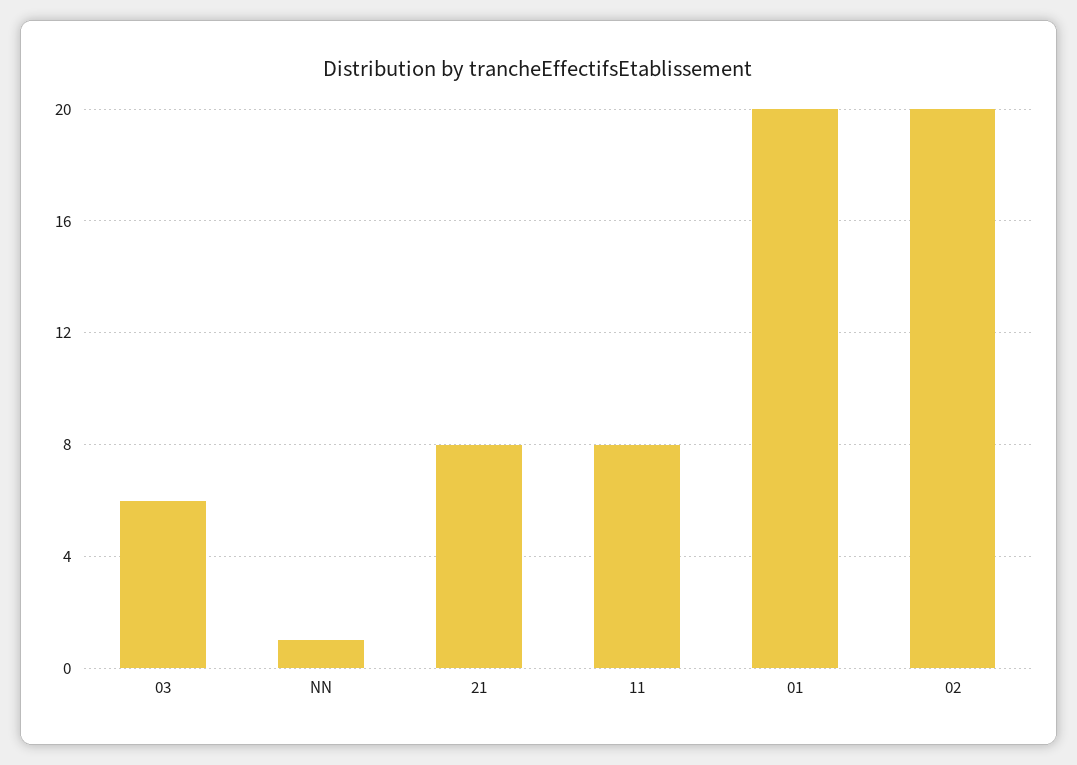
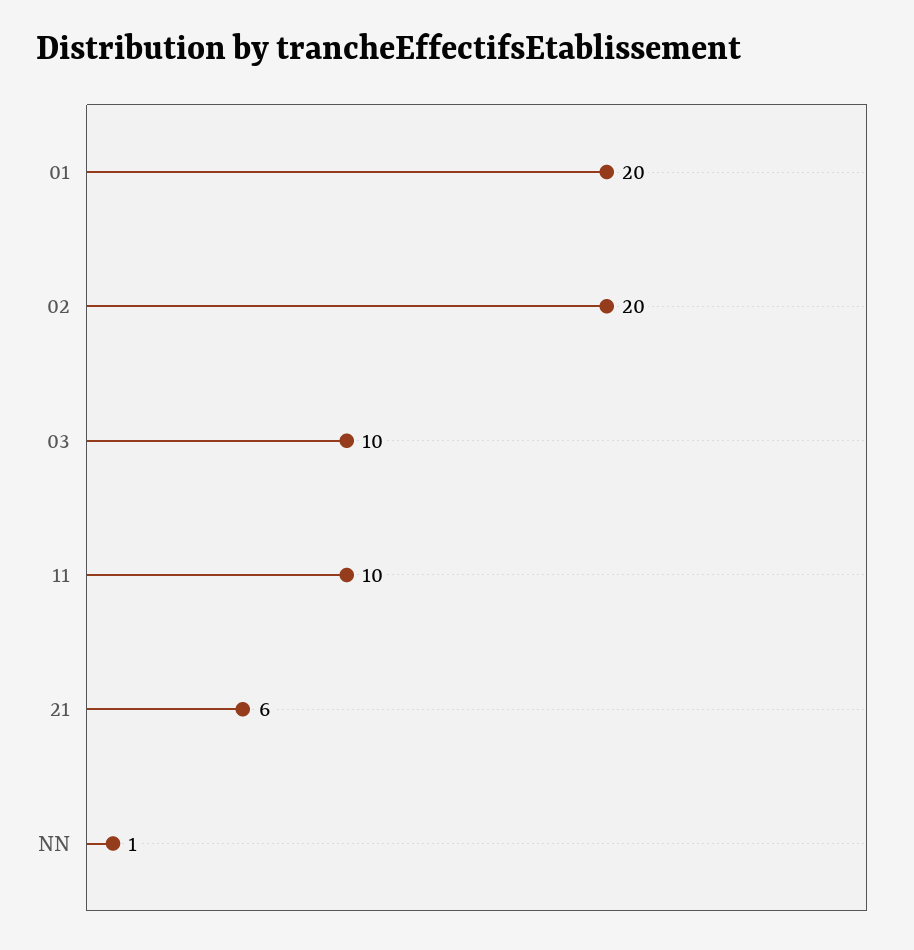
  {
-   "03": 6,
+   "03": 10,
    "NN": 1,
-   "21": 8,
+   "21": 6,
-   "11": 8,
+   "11": 10,
    "01": 20,
    "02": 20
  }

